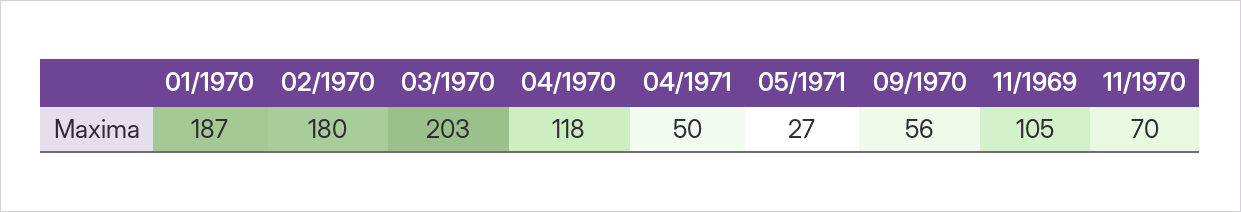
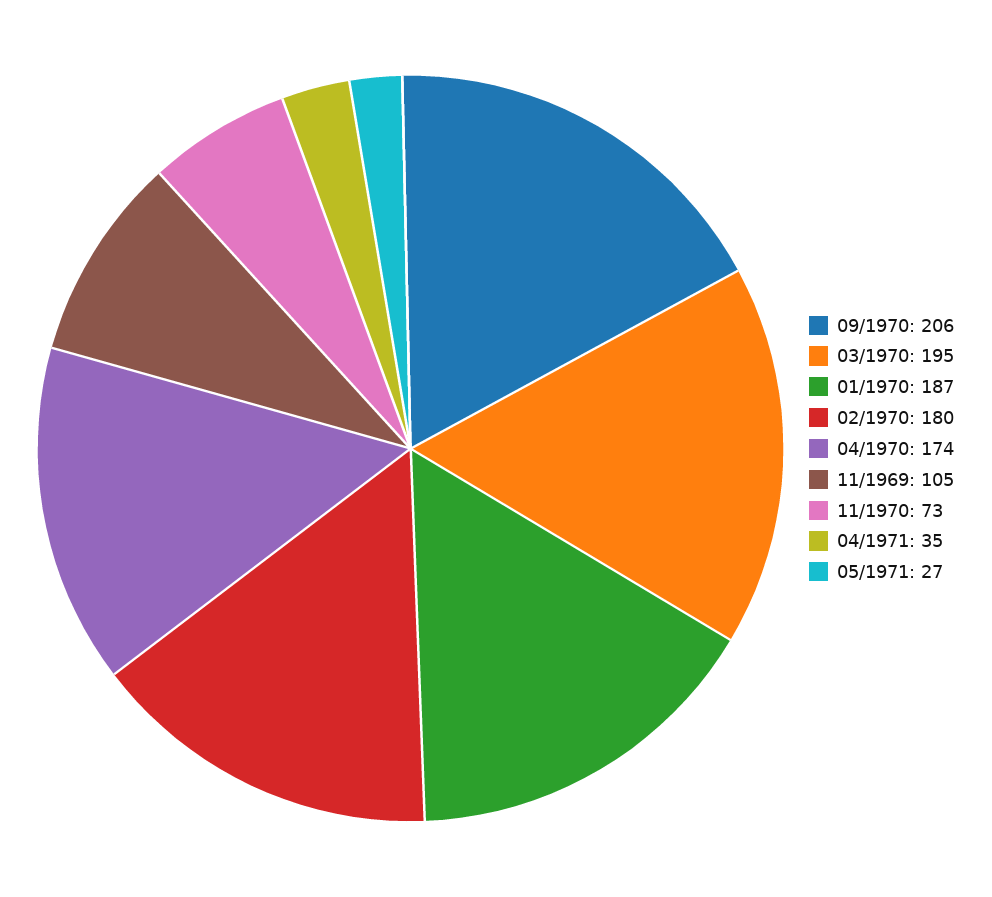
  {
    "01/1970": 187,
    "02/1970": 180,
-   "03/1970": 203,
+   "03/1970": 195,
-   "04/1970": 118,
+   "04/1970": 174,
-   "04/1971": 50,
+   "04/1971": 35,
    "05/1971": 27,
-   "09/1970": 56,
+   "09/1970": 206,
    "11/1969": 105,
-   "11/1970": 70
+   "11/1970": 73
  }

